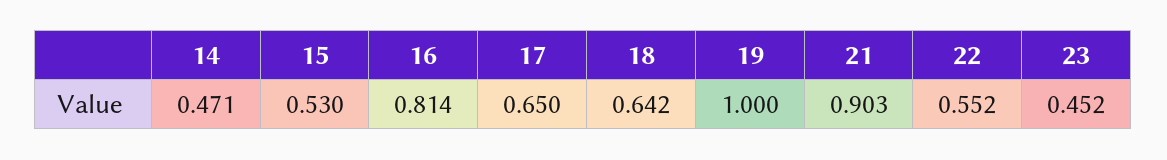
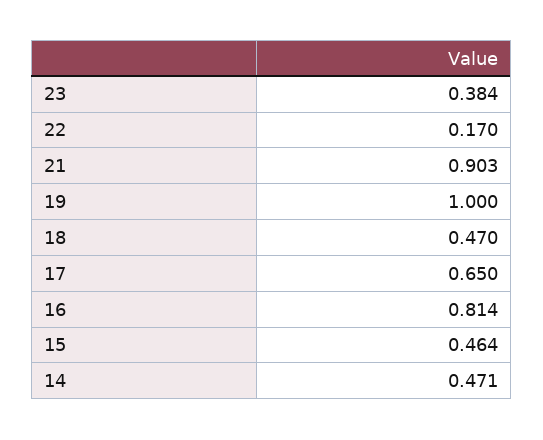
  {
    "14": 0.471,
-   "15": 0.53,
+   "15": 0.464,
    "16": 0.814,
    "17": 0.65,
-   "18": 0.642,
+   "18": 0.47,
    "19": 1,
    "21": 0.903,
-   "22": 0.552,
+   "22": 0.17,
-   "23": 0.452
+   "23": 0.384
  }

